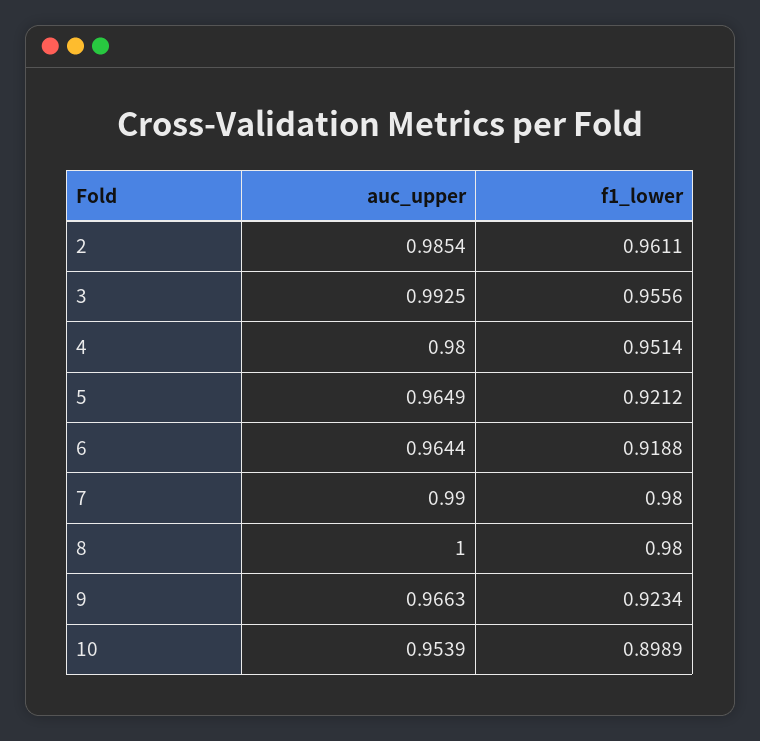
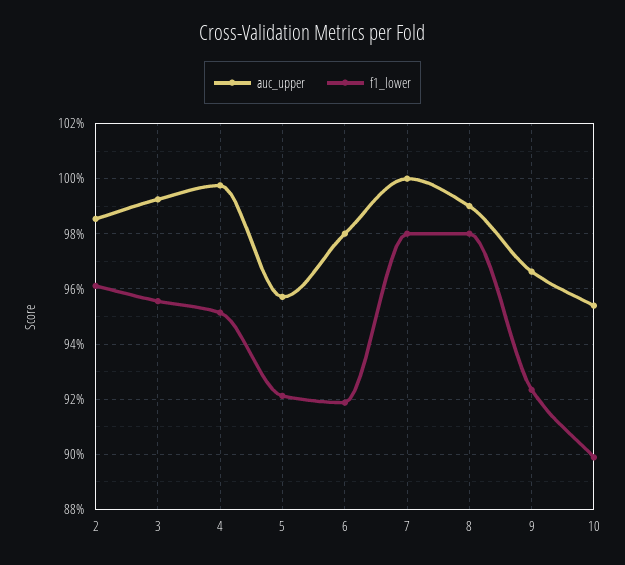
  {
    "auc_upper": {
      "2": 0.9854,
      "3": 0.9925,
-     "4": 0.98,
+     "4": 0.9975,
-     "5": 0.9649,
+     "5": 0.9575,
-     "6": 0.9644,
+     "6": 0.98,
-     "7": 0.99,
+     "7": 1,
-     "8": 1,
+     "8": 0.99,
      "9": 0.9663,
      "10": 0.9539
    },
    "f1_lower": {
      "2": 0.9611,
      "3": 0.9556,
      "4": 0.9514,
      "5": 0.9212,
      "6": 0.9188,
      "7": 0.98,
      "8": 0.98,
      "9": 0.9234,
      "10": 0.8989
    }
  }

